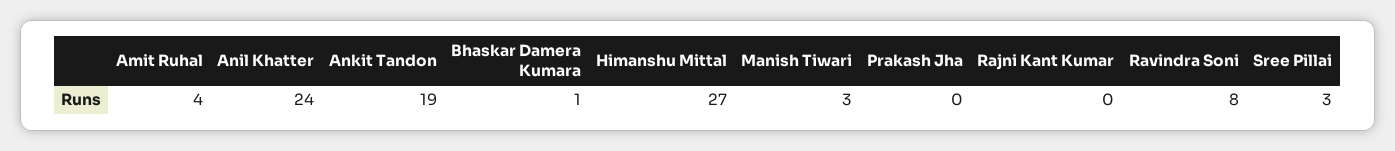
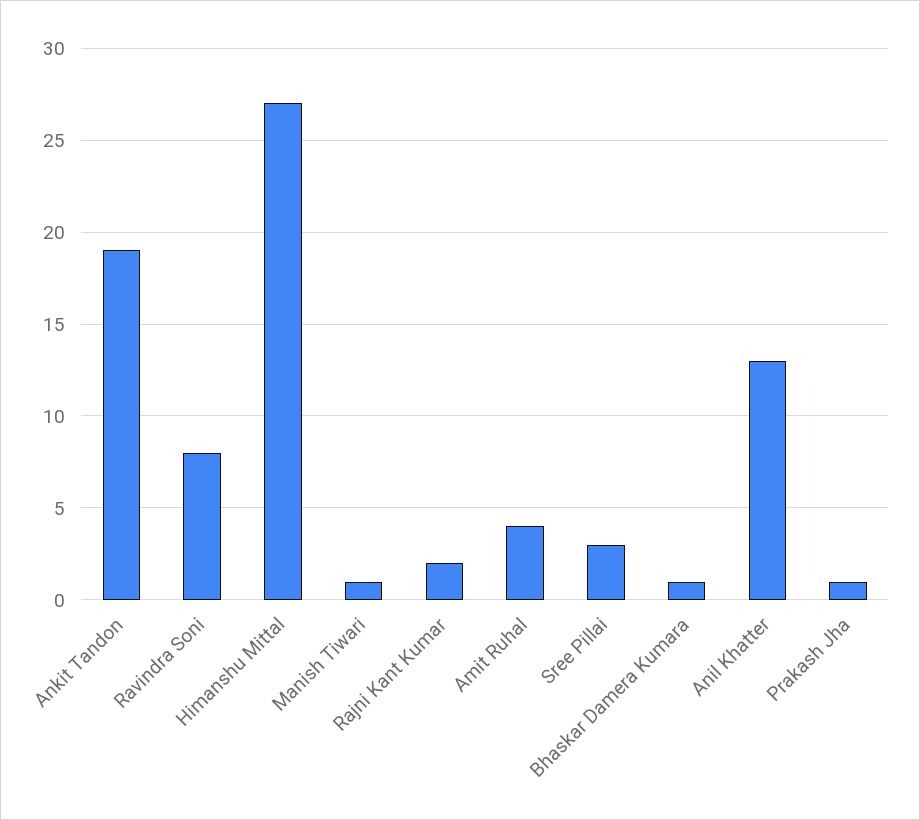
  {
    "Amit Ruhal": 4,
-   "Anil Khatter": 24,
+   "Anil Khatter": 13,
    "Ankit Tandon": 19,
    "Bhaskar Damera Kumara": 1,
    "Himanshu Mittal": 27,
-   "Manish Tiwari": 3,
+   "Manish Tiwari": 1,
-   "Prakash Jha": 0,
+   "Prakash Jha": 1,
-   "Rajni Kant Kumar": 0,
+   "Rajni Kant Kumar": 2,
    "Ravindra Soni": 8,
    "Sree Pillai": 3
  }

